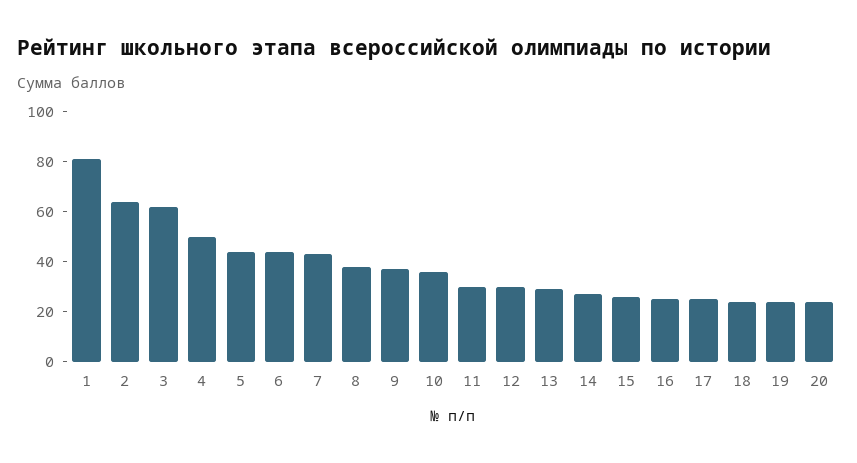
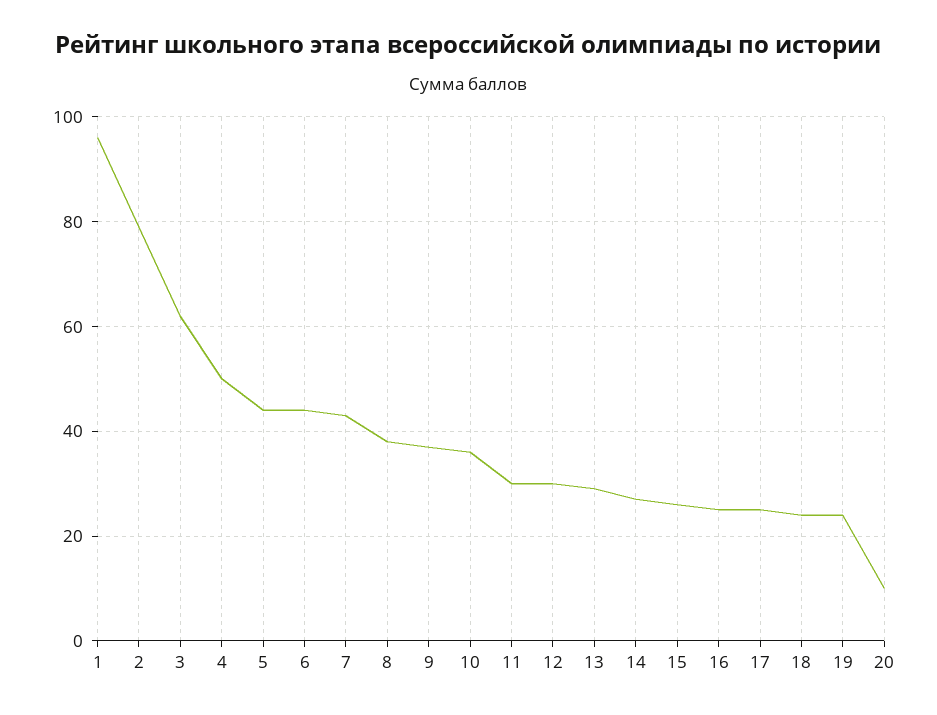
  {
-   "1": 80,
+   "1": 95,
-   "2": 65,
+   "2": 80,
    "3": 60,
    "4": 50,
    "5": 45,
    "6": 45,
    "7": 45,
    "8": 40,
    "9": 35,
    "10": 35,
    "11": 30,
    "12": 30,
    "13": 30,
    "14": 25,
    "15": 25,
    "16": 25,
    "17": 25,
    "18": 25,
    "19": 25,
-   "20": 25
+   "20": 10
  }

